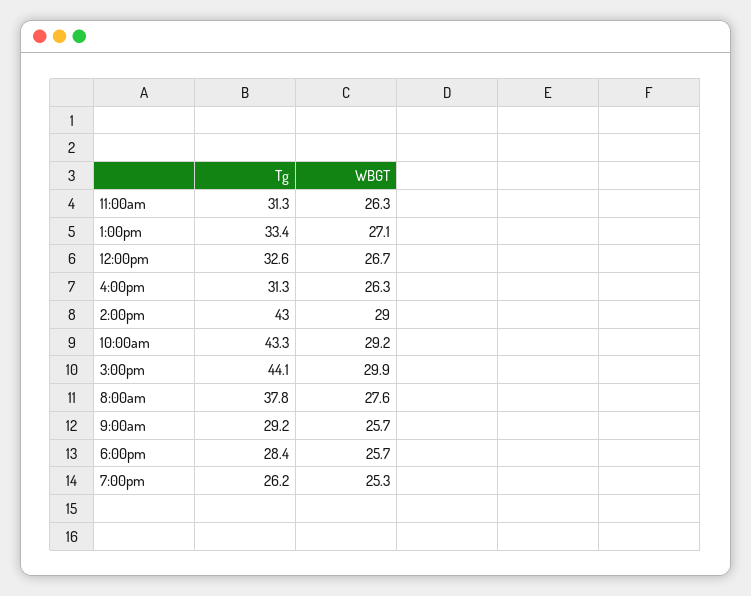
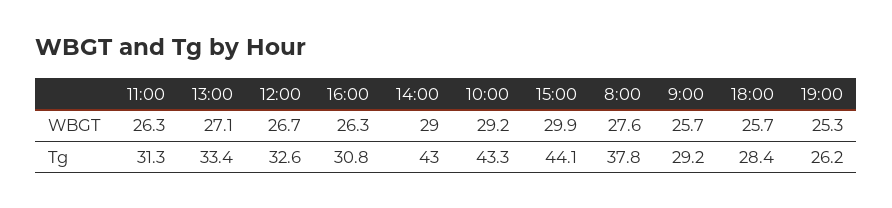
  {
    "Tg": {
      "11:00am": 31.3,
      "1:00pm": 33.4,
      "12:00pm": 32.6,
-     "4:00pm": 31.3,
+     "4:00pm": 30.8,
      "2:00pm": 43,
      "10:00am": 43.3,
      "3:00pm": 44.1,
      "8:00am": 37.8,
      "9:00am": 29.2,
      "6:00pm": 28.4,
      "7:00pm": 26.2
    },
    "WBGT": {
      "11:00am": 26.3,
      "1:00pm": 27.1,
      "12:00pm": 26.7,
      "4:00pm": 26.3,
      "2:00pm": 29,
      "10:00am": 29.2,
      "3:00pm": 29.9,
      "8:00am": 27.6,
      "9:00am": 25.7,
      "6:00pm": 25.7,
      "7:00pm": 25.3
    }
  }

